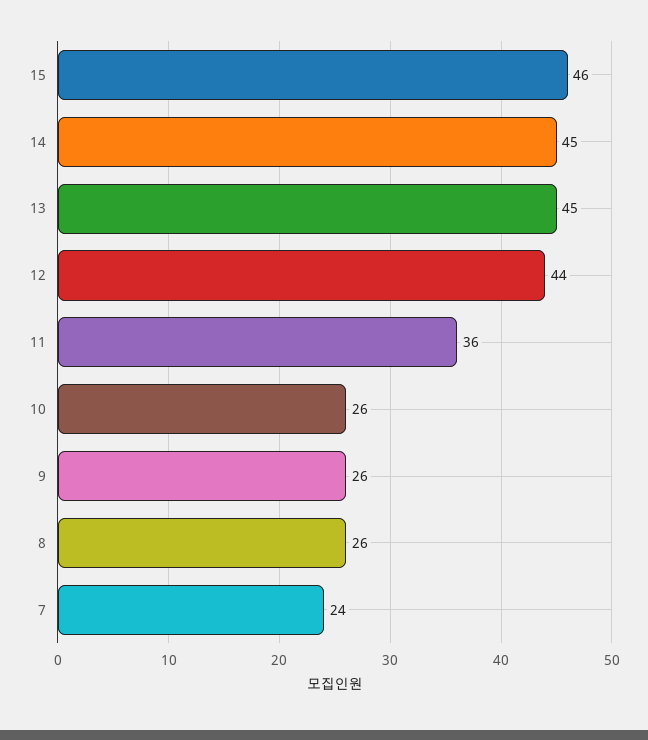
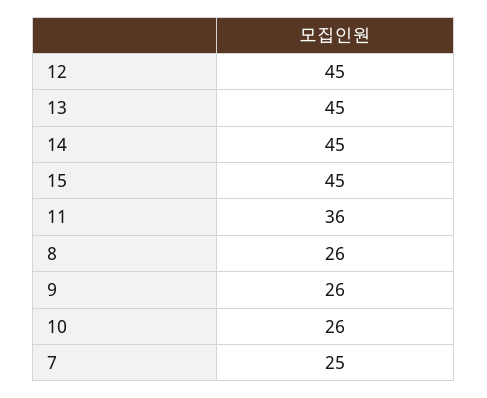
  {
-   "15": 46,
+   "15": 45,
    "14": 45,
    "13": 45,
-   "12": 44,
+   "12": 45,
    "11": 36,
    "10": 26,
    "9": 26,
    "8": 26,
-   "7": 24
+   "7": 25
  }

